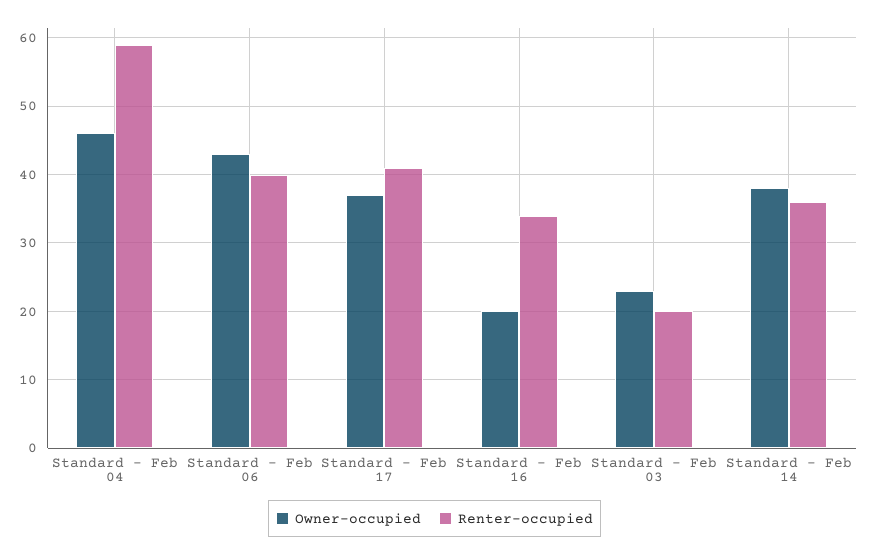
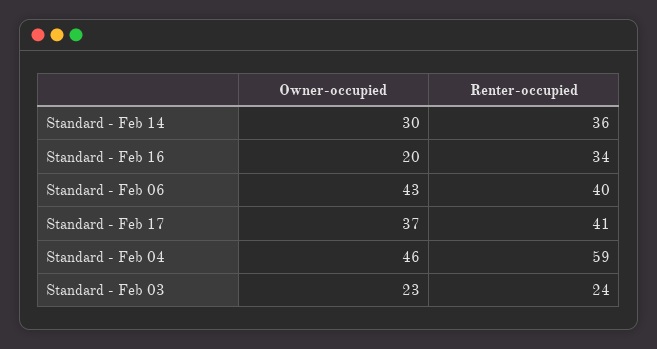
  {
    "Owner-occupied": {
      "Standard - Feb 04": 46,
      "Standard - Feb 06": 43,
      "Standard - Feb 17": 37,
      "Standard - Feb 16": 20,
      "Standard - Feb 03": 23,
-     "Standard - Feb 14": 38
+     "Standard - Feb 14": 30
    },
    "Renter-occupied": {
      "Standard - Feb 04": 59,
      "Standard - Feb 06": 40,
      "Standard - Feb 17": 41,
      "Standard - Feb 16": 34,
-     "Standard - Feb 03": 20,
+     "Standard - Feb 03": 24,
      "Standard - Feb 14": 36
    }
  }

